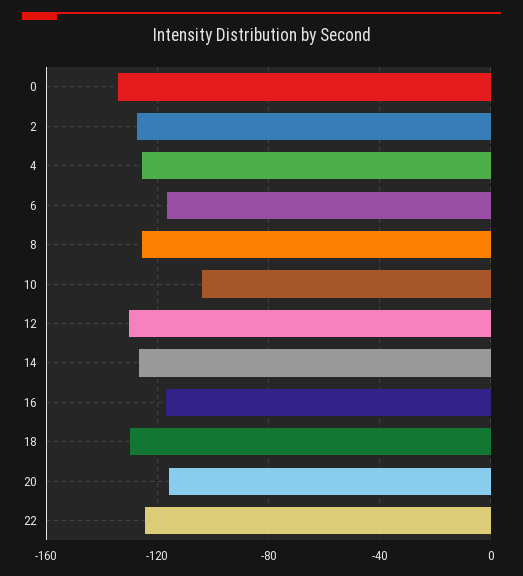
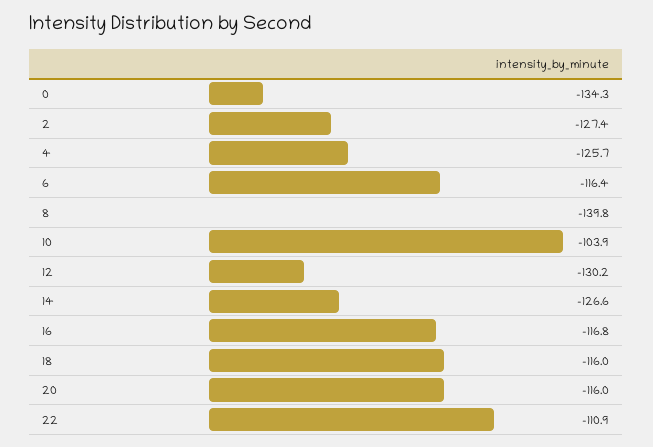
  {
    "0": -134.3,
    "2": -127.4,
    "4": -125.7,
    "6": -116.4,
-   "8": -125,
+   "8": -139.8,
    "10": -103.9,
    "12": -130.2,
    "14": -126.6,
    "16": -116.8,
-   "18": -130,
+   "18": -116,
    "20": -116,
-   "22": -125
+   "22": -110.9
  }

